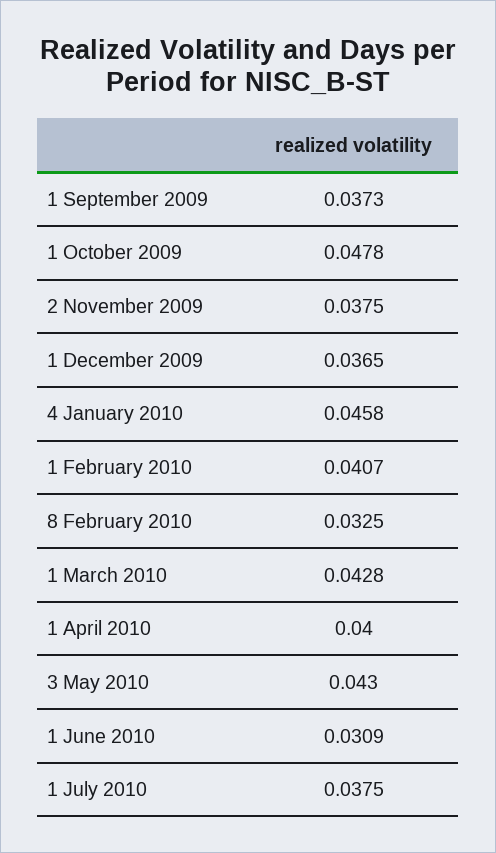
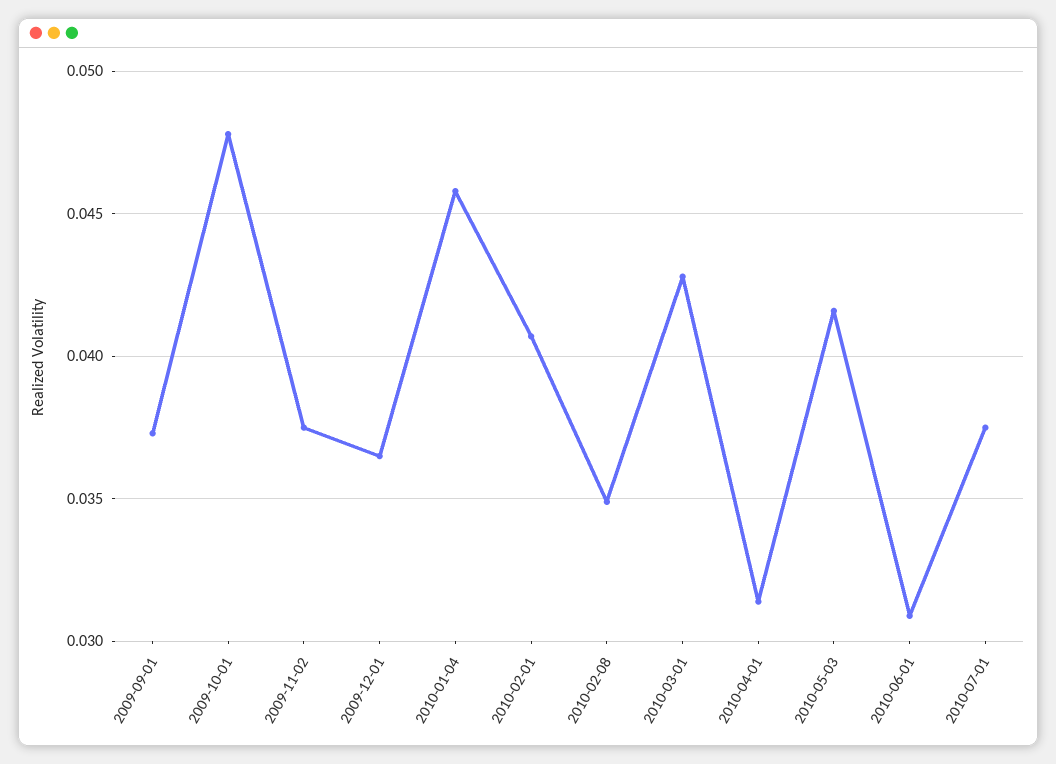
  {
    "1 September 2009": 0.0373,
    "1 October 2009": 0.0478,
    "2 November 2009": 0.0375,
    "1 December 2009": 0.0365,
    "4 January 2010": 0.0458,
    "1 February 2010": 0.0407,
-   "8 February 2010": 0.0325,
+   "8 February 2010": 0.035,
    "1 March 2010": 0.0428,
-   "1 April 2010": 0.04,
+   "1 April 2010": 0.0315,
-   "3 May 2010": 0.043,
+   "3 May 2010": 0.0415,
    "1 June 2010": 0.0309,
    "1 July 2010": 0.0375
  }

